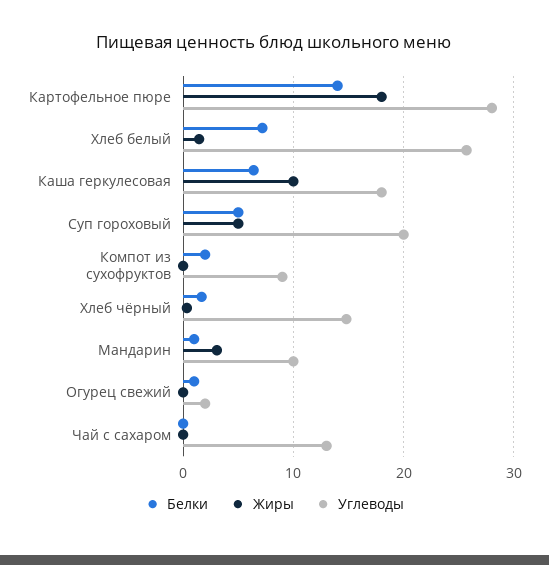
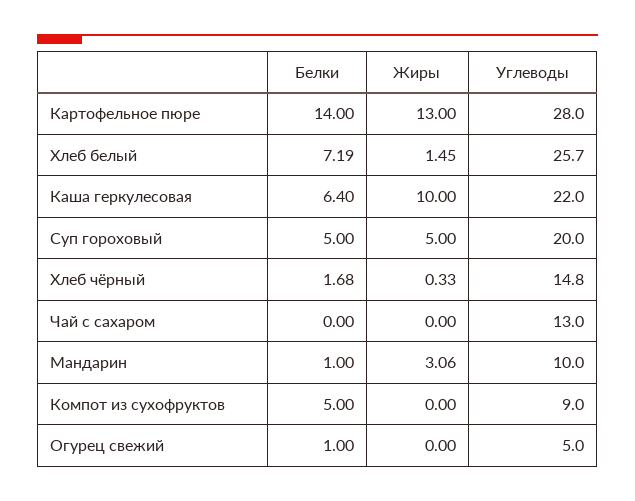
  {
    "Белки": {
      "Картофельное пюре": 14,
      "Хлеб белый": 7.19,
      "Каша геркулесовая": 6.4,
      "Суп гороховый": 5,
-     "Компот из сухофруктов": 2,
+     "Компот из сухофруктов": 5,
      "Хлеб чёрный": 1.68,
      "Мандарин": 1,
      "Огурец свежий": 1,
      "Чай с сахаром": 0
    },
    "Жиры": {
-     "Картофельное пюре": 18,
+     "Картофельное пюре": 13,
      "Хлеб белый": 1.45,
      "Каша геркулесовая": 10,
      "Суп гороховый": 5,
      "Компот из сухофруктов": 0,
      "Хлеб чёрный": 0.33,
      "Мандарин": 3.06,
      "Огурец свежий": 0,
      "Чай с сахаром": 0
    },
    "Углеводы": {
      "Картофельное пюре": 28,
      "Хлеб белый": 25.7,
-     "Каша геркулесовая": 18,
+     "Каша геркулесовая": 22,
      "Суп гороховый": 20,
      "Компот из сухофруктов": 9,
      "Хлеб чёрный": 14.8,
      "Мандарин": 10,
-     "Огурец свежий": 2,
+     "Огурец свежий": 5,
      "Чай с сахаром": 13
    }
  }

